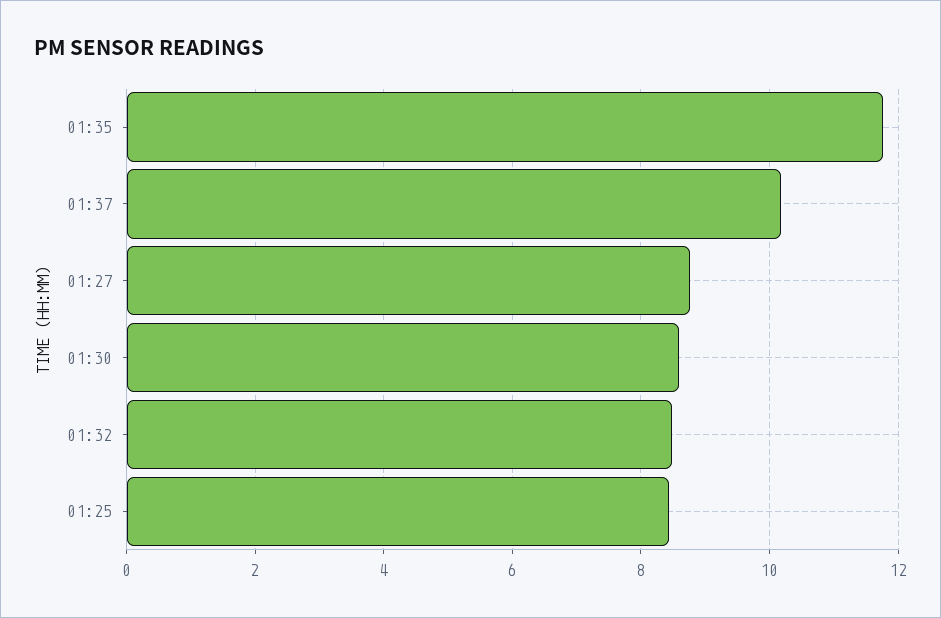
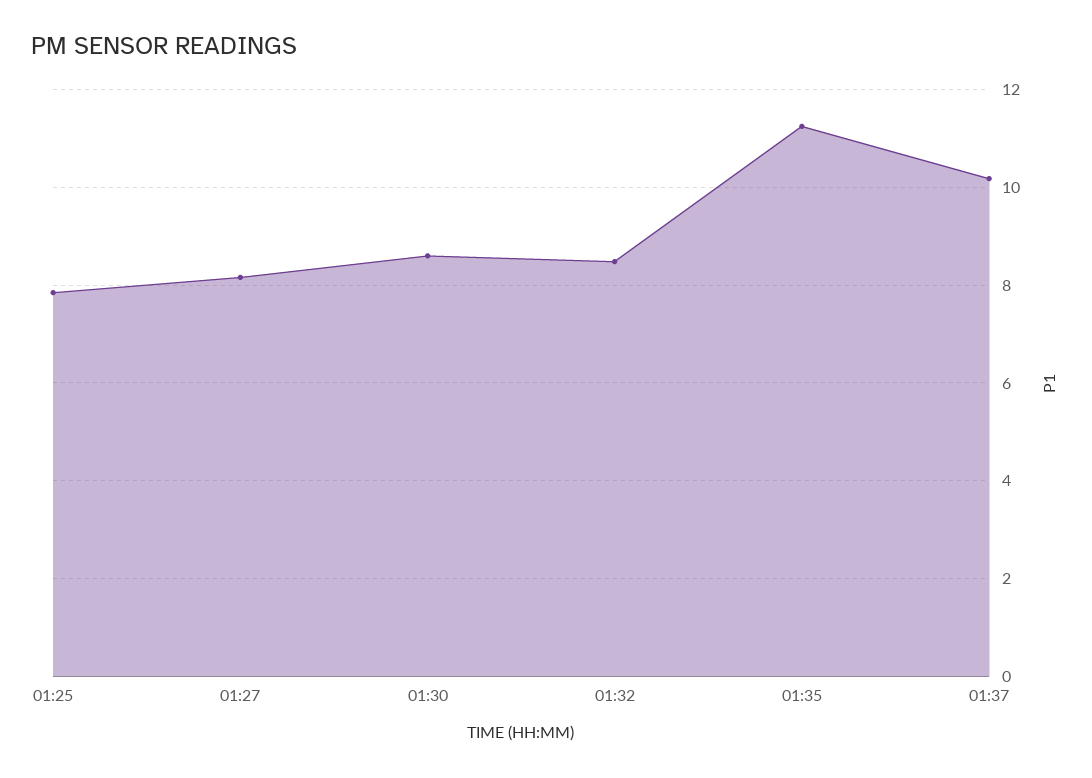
  {
-   "01:35": 11.8,
+   "01:35": 11.2,
    "01:37": 10.2,
-   "01:27": 8.8,
+   "01:27": 8.2,
    "01:30": 8.6,
    "01:32": 8.4,
-   "01:25": 8.4
+   "01:25": 7.8
  }

